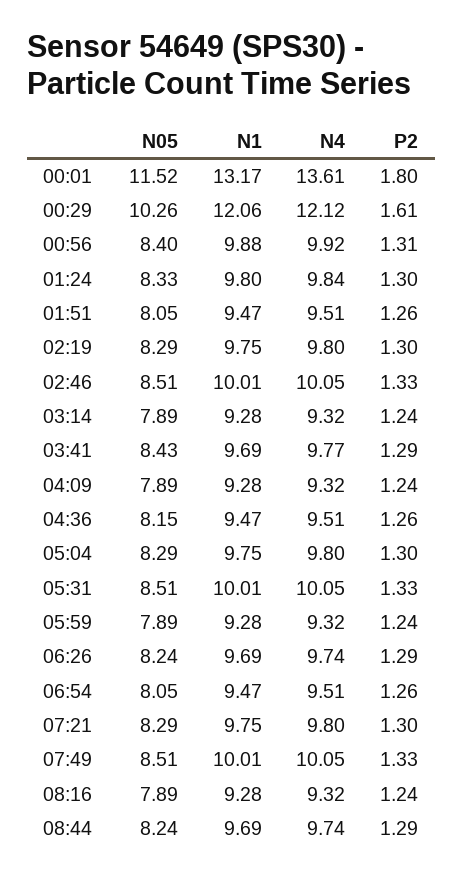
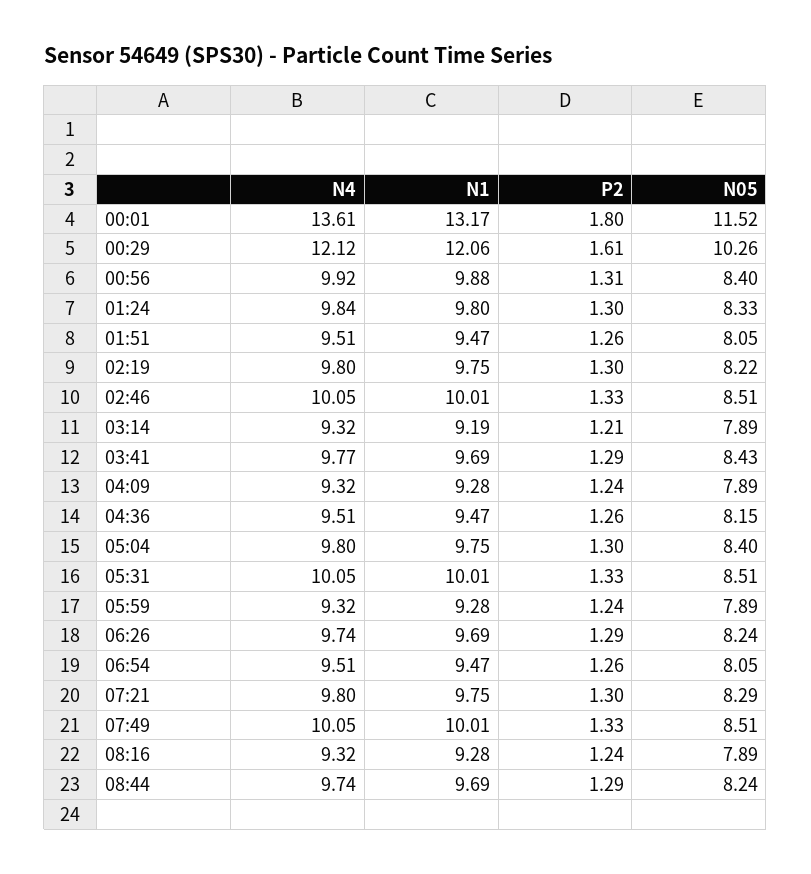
  {
    "N05": {
      "00:01": 11.52,
      "00:29": 10.26,
      "00:56": 8.4,
      "01:24": 8.33,
      "01:51": 8.05,
-     "02:19": 8.29,
+     "02:19": 8.22,
      "02:46": 8.51,
      "03:14": 7.89,
      "03:41": 8.43,
      "04:09": 7.89,
      "04:36": 8.15,
-     "05:04": 8.29,
+     "05:04": 8.4,
      "05:31": 8.51,
      "05:59": 7.89,
      "06:26": 8.24,
      "06:54": 8.05,
      "07:21": 8.29,
      "07:49": 8.51,
      "08:16": 7.89,
      "08:44": 8.24
    },
    "N1": {
      "00:01": 13.17,
      "00:29": 12.06,
      "00:56": 9.88,
      "01:24": 9.8,
      "01:51": 9.47,
      "02:19": 9.75,
      "02:46": 10.01,
-     "03:14": 9.28,
+     "03:14": 9.19,
      "03:41": 9.69,
      "04:09": 9.28,
      "04:36": 9.47,
      "05:04": 9.75,
      "05:31": 10.01,
      "05:59": 9.28,
      "06:26": 9.69,
      "06:54": 9.47,
      "07:21": 9.75,
      "07:49": 10.01,
      "08:16": 9.28,
      "08:44": 9.69
    },
    "N4": {
      "00:01": 13.61,
      "00:29": 12.12,
      "00:56": 9.92,
      "01:24": 9.84,
      "01:51": 9.51,
      "02:19": 9.8,
      "02:46": 10.05,
      "03:14": 9.32,
      "03:41": 9.77,
      "04:09": 9.32,
      "04:36": 9.51,
      "05:04": 9.8,
      "05:31": 10.05,
      "05:59": 9.32,
      "06:26": 9.74,
      "06:54": 9.51,
      "07:21": 9.8,
      "07:49": 10.05,
      "08:16": 9.32,
      "08:44": 9.74
    },
    "P2": {
      "00:01": 1.8,
      "00:29": 1.61,
      "00:56": 1.31,
      "01:24": 1.3,
      "01:51": 1.26,
      "02:19": 1.3,
      "02:46": 1.33,
-     "03:14": 1.24,
+     "03:14": 1.21,
      "03:41": 1.29,
      "04:09": 1.24,
      "04:36": 1.26,
      "05:04": 1.3,
      "05:31": 1.33,
      "05:59": 1.24,
      "06:26": 1.29,
      "06:54": 1.26,
      "07:21": 1.3,
      "07:49": 1.33,
      "08:16": 1.24,
      "08:44": 1.29
    }
  }

